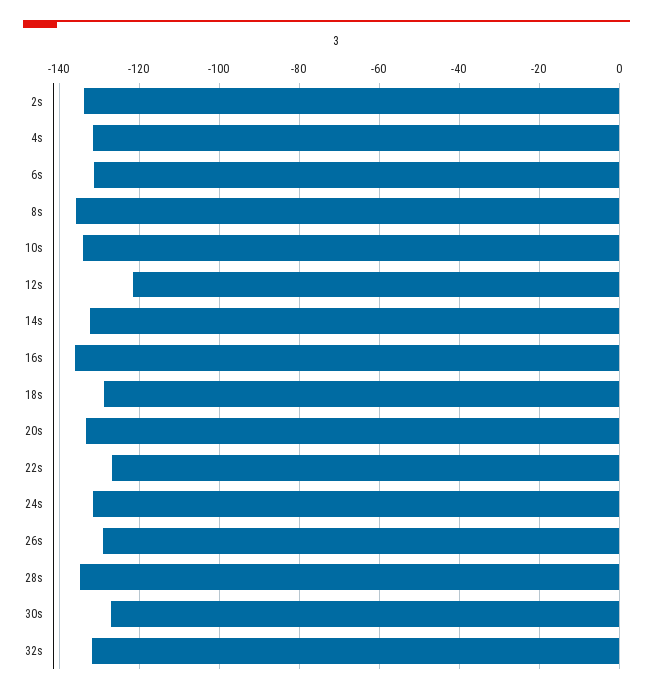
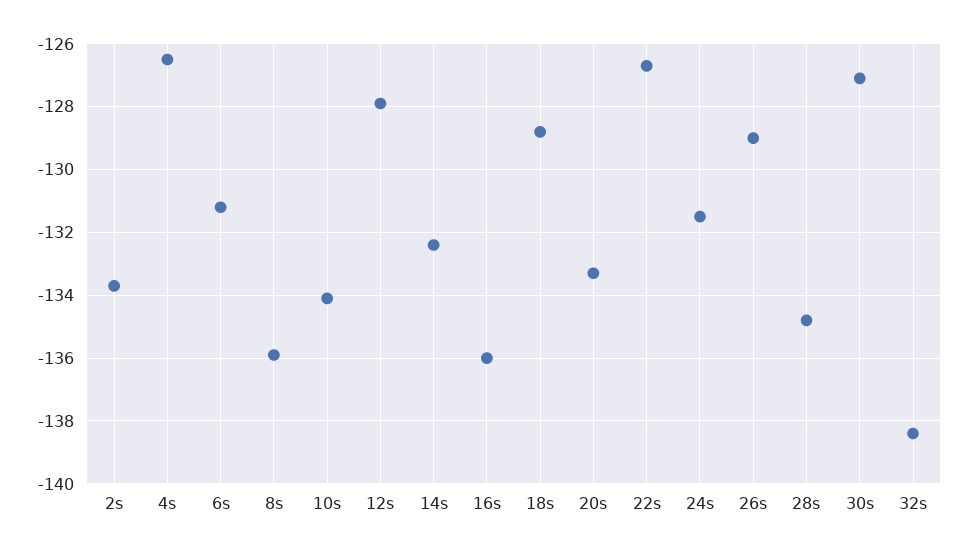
  {
    "2s": -133.5,
-   "4s": -132,
+   "4s": -126.5,
    "6s": -131,
    "8s": -136,
    "10s": -134,
-   "12s": -122,
+   "12s": -128,
    "14s": -132.5,
    "16s": -136,
    "18s": -129,
    "20s": -133.5,
    "22s": -126.5,
    "24s": -131.5,
    "26s": -129,
    "28s": -135,
    "30s": -127,
-   "32s": -132
+   "32s": -138.5
  }

